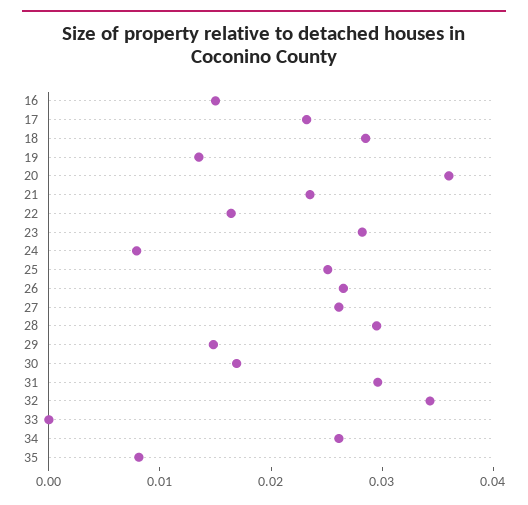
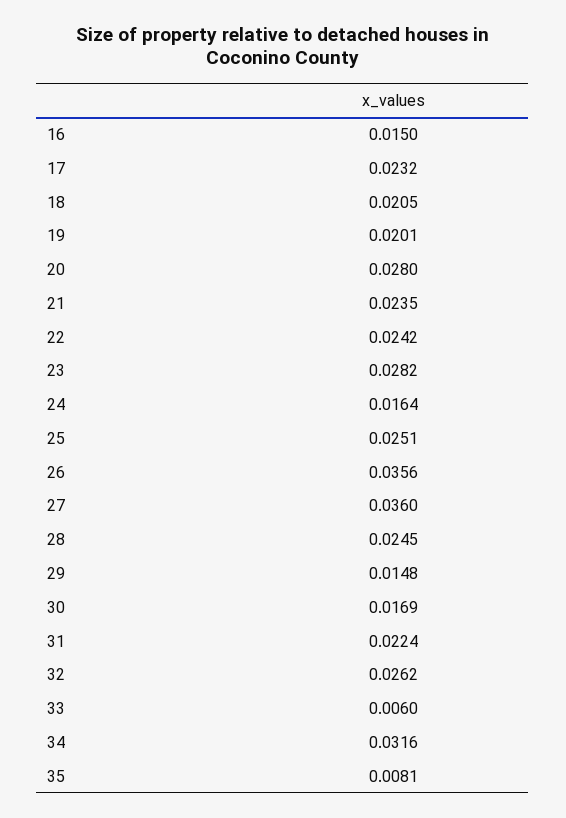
  {
    "16": 0.015,
    "17": 0.0232,
-   "18": 0.028,
+   "18": 0.0205,
-   "19": 0.014,
+   "19": 0.0201,
-   "20": 0.036,
+   "20": 0.028,
    "21": 0.0235,
-   "22": 0.016,
+   "22": 0.0242,
    "23": 0.0282,
-   "24": 0.008,
+   "24": 0.0164,
    "25": 0.0251,
-   "26": 0.026,
+   "26": 0.0356,
-   "27": 0.026,
+   "27": 0.036,
-   "28": 0.03,
+   "28": 0.0245,
    "29": 0.0148,
    "30": 0.0169,
-   "31": 0.03,
+   "31": 0.0224,
-   "32": 0.034,
+   "32": 0.0262,
-   "33": 0,
+   "33": 0.006,
-   "34": 0.026,
+   "34": 0.0316,
    "35": 0.0081
  }

